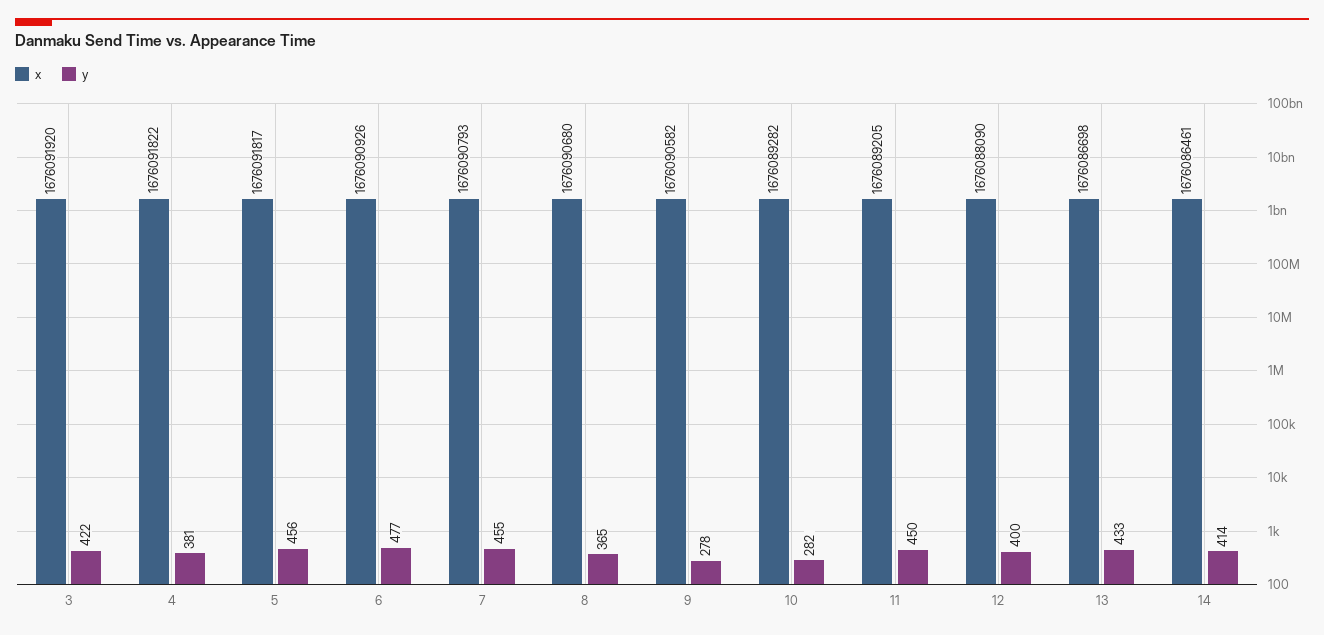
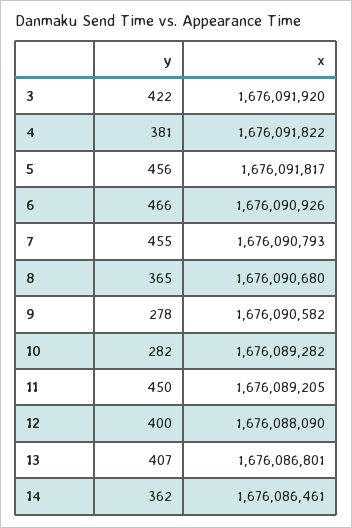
  {
    "x": {
      "3": 1676091920,
      "4": 1676091822,
      "5": 1676091817,
      "6": 1676090926,
      "7": 1676090793,
      "8": 1676090680,
      "9": 1676090582,
      "10": 1676089282,
      "11": 1676089205,
      "12": 1676088090,
-     "13": 1676086698,
+     "13": 1676086801,
      "14": 1676086461
    },
    "y": {
      "3": 422,
      "4": 381,
      "5": 456,
-     "6": 477,
+     "6": 466,
      "7": 455,
      "8": 365,
      "9": 278,
      "10": 282,
      "11": 450,
      "12": 400,
-     "13": 433,
+     "13": 407,
-     "14": 414
+     "14": 362
    }
  }

